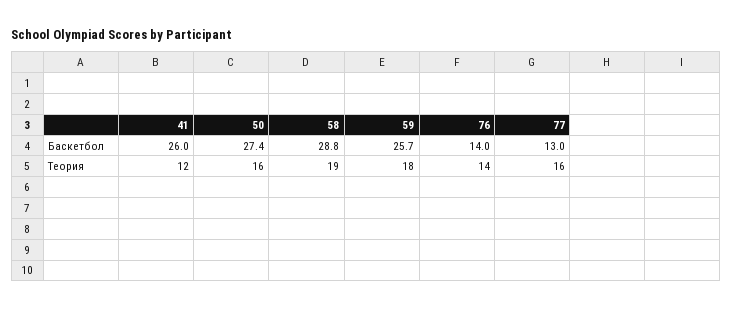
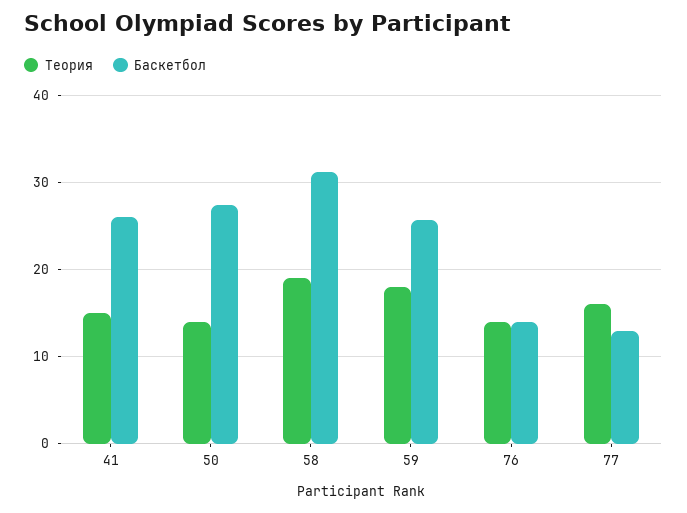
  {
    "Баскетбол": {
      "41": 26,
      "50": 27.4,
-     "58": 28.8,
+     "58": 31,
      "59": 25.7,
      "76": 14,
      "77": 13
    },
    "Теория": {
-     "41": 12,
+     "41": 15,
-     "50": 16,
+     "50": 14,
      "58": 19,
      "59": 18,
      "76": 14,
      "77": 16
    }
  }

